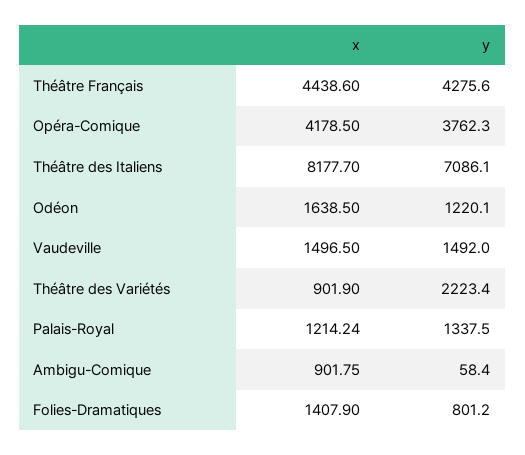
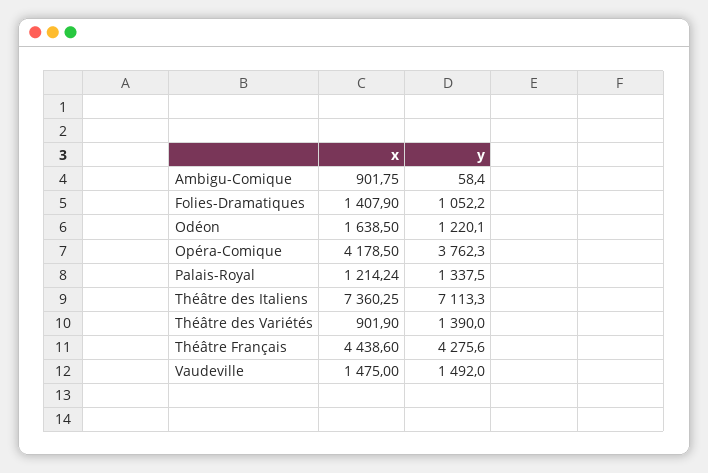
  {
    "x": {
      "Théâtre Français": 4438.6,
      "Opéra-Comique": 4178.5,
-     "Théâtre des Italiens": 8177.7,
+     "Théâtre des Italiens": 7360.25,
      "Odéon": 1638.5,
-     "Vaudeville": 1496.5,
+     "Vaudeville": 1475,
      "Théâtre des Variétés": 901.9,
      "Palais-Royal": 1214.24,
      "Ambigu-Comique": 901.75,
      "Folies-Dramatiques": 1407.9
    },
    "y": {
      "Théâtre Français": 4275.6,
      "Opéra-Comique": 3762.3,
-     "Théâtre des Italiens": 7086.1,
+     "Théâtre des Italiens": 7113.3,
      "Odéon": 1220.1,
      "Vaudeville": 1492,
-     "Théâtre des Variétés": 2223.4,
+     "Théâtre des Variétés": 1390,
      "Palais-Royal": 1337.5,
      "Ambigu-Comique": 58.4,
-     "Folies-Dramatiques": 801.2
+     "Folies-Dramatiques": 1052.2
    }
  }

